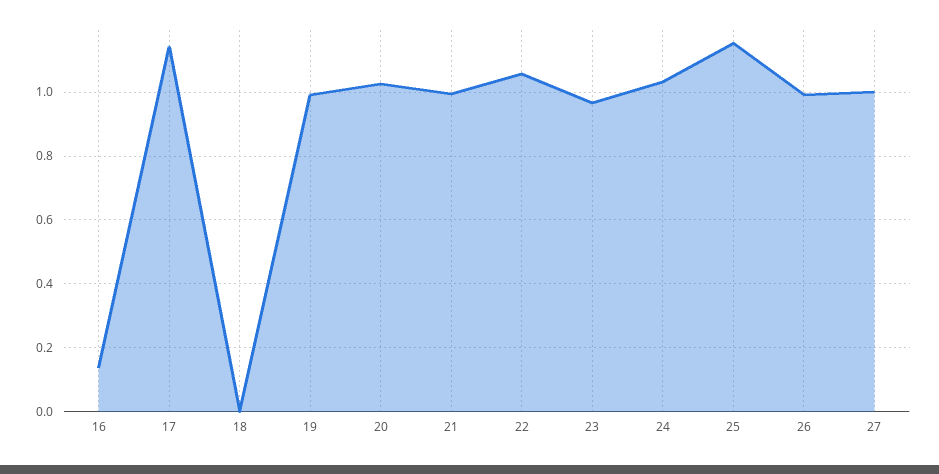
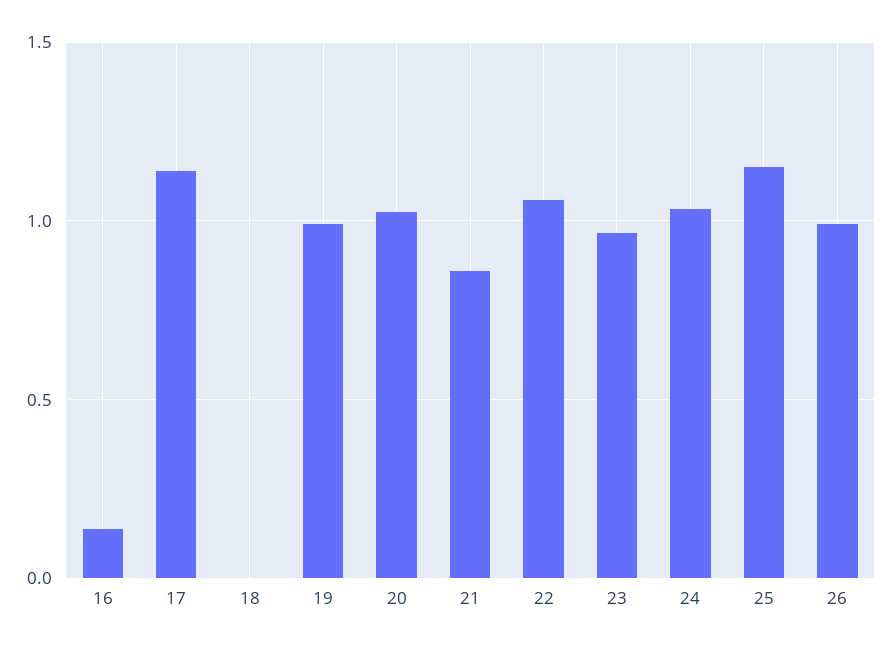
  {
    "16": 0.14,
    "17": 1.14,
    "18": 0,
    "19": 1,
    "20": 1.02,
-   "21": 1,
+   "21": 0.85,
    "22": 1.06,
    "23": 0.96,
    "24": 1.04,
    "25": 1.16,
-   "26": 1,
+   "26": 1
-   "27": 1
  }

